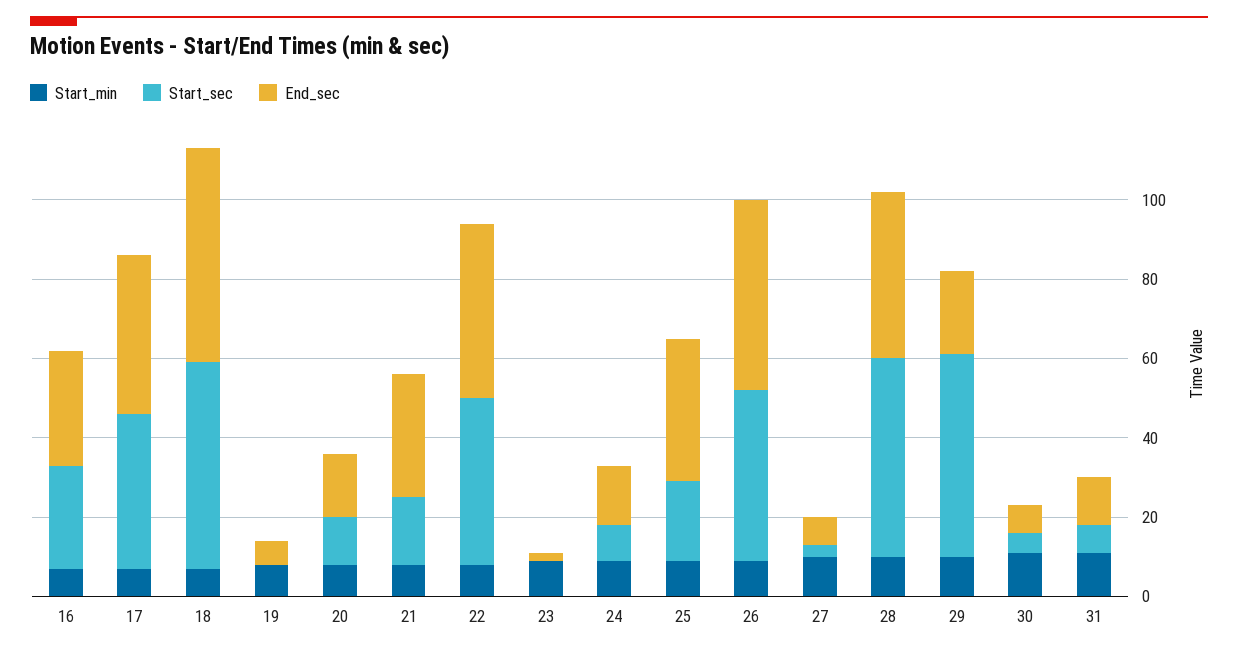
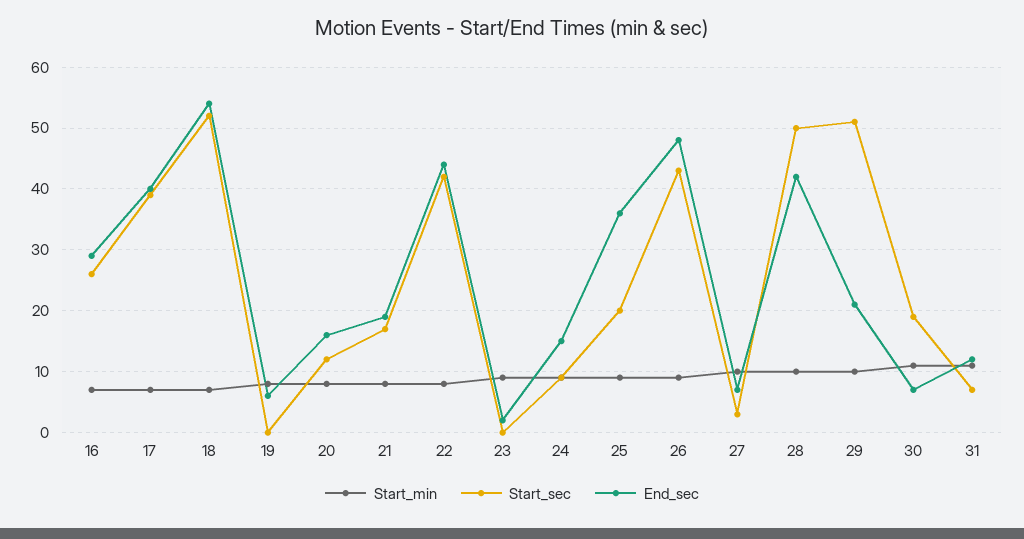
  {
    "Start_min": {
      "16": 7,
      "17": 7,
      "18": 7,
      "19": 8,
      "20": 8,
      "21": 8,
      "22": 8,
      "23": 9,
      "24": 9,
      "25": 9,
      "26": 9,
      "27": 10,
      "28": 10,
      "29": 10,
      "30": 11,
      "31": 11
    },
    "Start_sec": {
      "16": 26,
      "17": 39,
      "18": 52,
      "19": 0,
      "20": 12,
      "21": 17,
      "22": 42,
      "23": 0,
      "24": 9,
      "25": 20,
      "26": 43,
      "27": 3,
      "28": 50,
      "29": 51,
-     "30": 5,
+     "30": 19,
      "31": 7
    },
    "End_sec": {
      "16": 29,
      "17": 40,
      "18": 54,
      "19": 6,
      "20": 16,
-     "21": 30,
+     "21": 19,
      "22": 44,
      "23": 2,
      "24": 15,
      "25": 36,
      "26": 48,
      "27": 7,
      "28": 42,
      "29": 21,
      "30": 7,
      "31": 12
    }
  }

